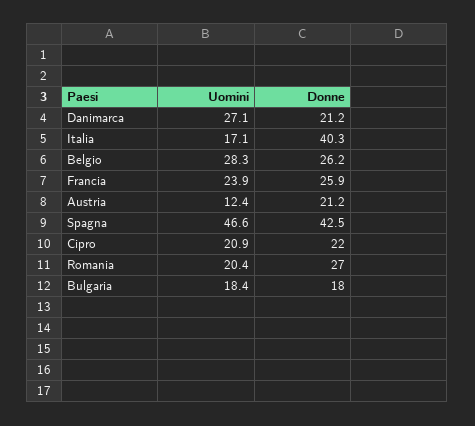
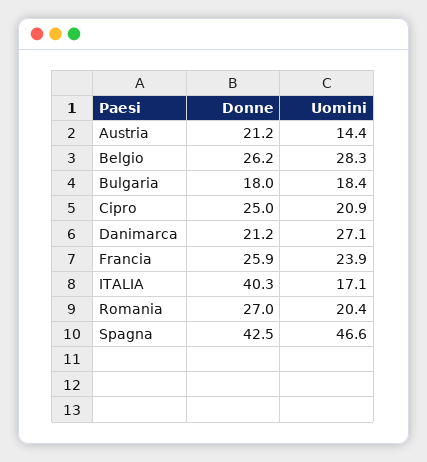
  {
    "Uomini": {
      "Danimarca": 27.1,
      "Italia": 17.1,
      "Belgio": 28.3,
      "Francia": 23.9,
-     "Austria": 12.4,
+     "Austria": 14.4,
      "Spagna": 46.6,
      "Cipro": 20.9,
      "Romania": 20.4,
      "Bulgaria": 18.4
    },
    "Donne": {
      "Danimarca": 21.2,
      "Italia": 40.3,
      "Belgio": 26.2,
      "Francia": 25.9,
      "Austria": 21.2,
      "Spagna": 42.5,
-     "Cipro": 22,
+     "Cipro": 25,
      "Romania": 27,
      "Bulgaria": 18
    }
  }

